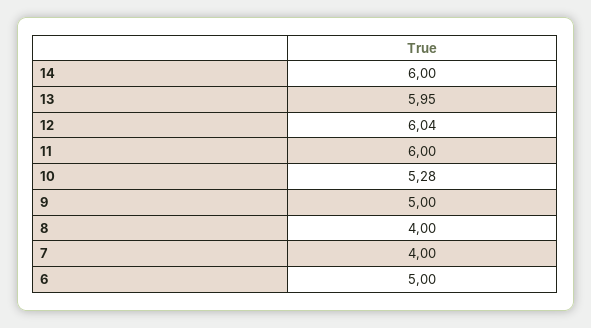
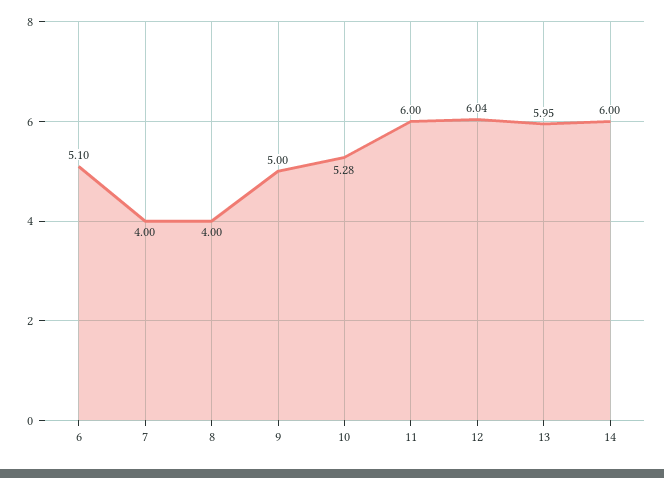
  {
    "14": 6,
    "13": 5.95,
    "12": 6.04,
    "11": 6,
    "10": 5.28,
    "9": 5,
    "8": 4,
    "7": 4,
-   "6": 5
+   "6": 5.1
  }

